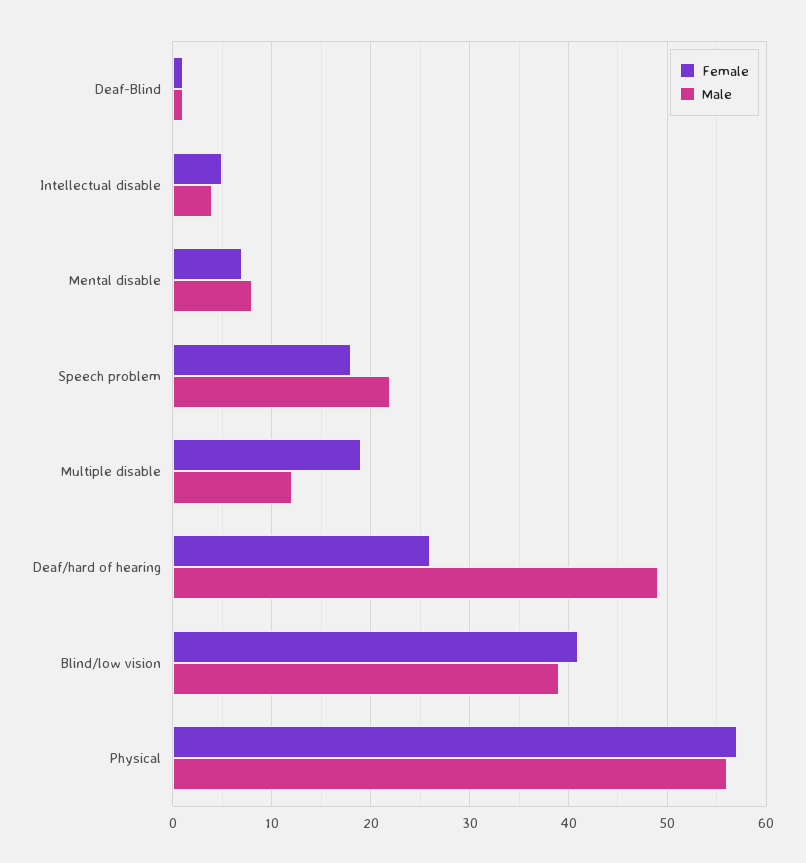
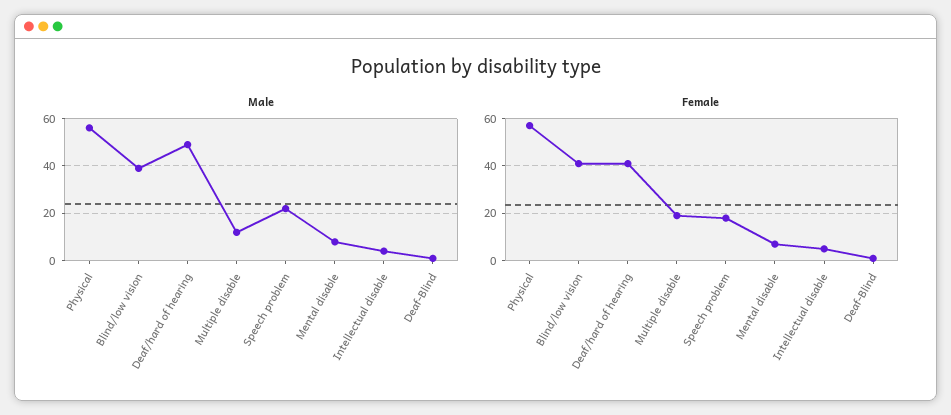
  {
    "Female": {
      "Deaf-Blind": 1,
      "Intellectual disable": 5,
      "Mental disable": 7,
      "Speech problem": 18,
      "Multiple disable": 19,
-     "Deaf/hard of hearing": 26,
+     "Deaf/hard of hearing": 40,
      "Blind/low vision": 41,
      "Physical": 57
    },
    "Male": {
      "Deaf-Blind": 1,
      "Intellectual disable": 4,
      "Mental disable": 8,
      "Speech problem": 22,
      "Multiple disable": 12,
      "Deaf/hard of hearing": 49,
      "Blind/low vision": 39,
      "Physical": 56
    }
  }

